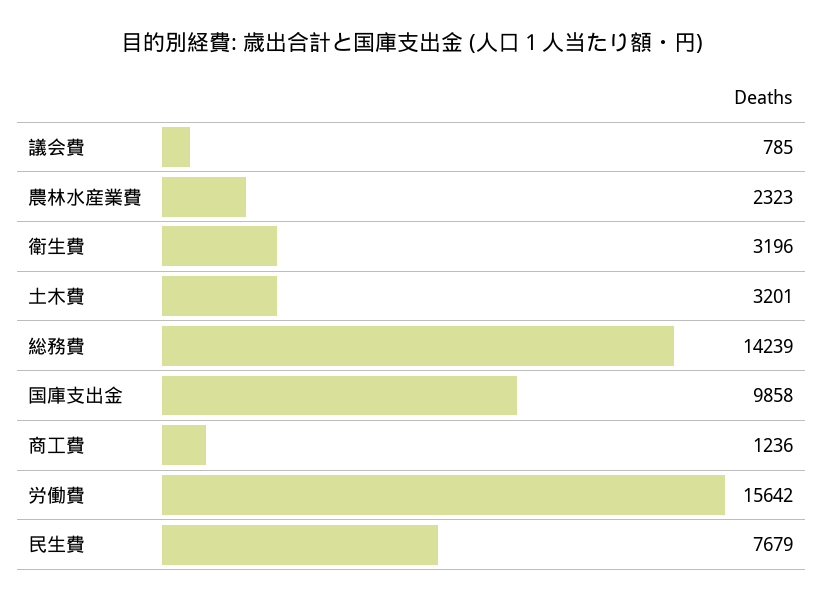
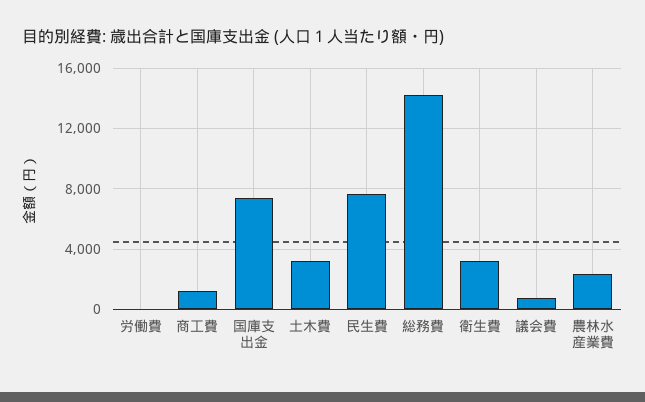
  {
    "議会費": 785,
    "農林水産業費": 2323,
    "衛生費": 3196,
    "土木費": 3201,
    "総務費": 14239,
-   "国庫支出金": 9858,
+   "国庫支出金": 7500,
    "商工費": 1236,
-   "労働費": 15642,
+   "労働費": 0,
    "民生費": 7679
  }

